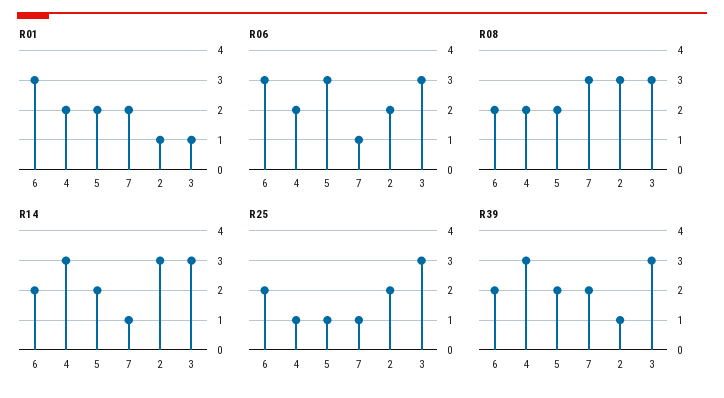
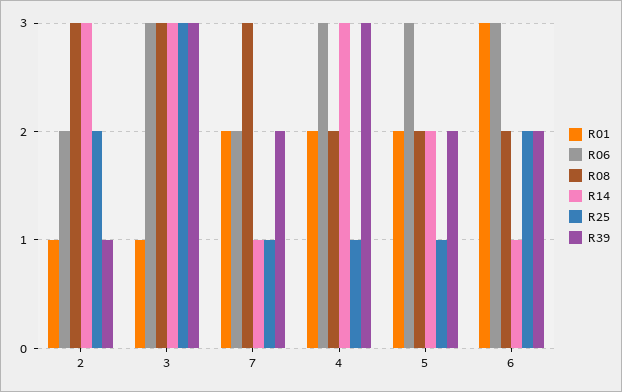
  {
    "R01": {
      "6": 3,
      "4": 2,
      "5": 2,
      "7": 2,
      "2": 1,
      "3": 1
    },
    "R06": {
      "6": 3,
-     "4": 2,
+     "4": 3,
      "5": 3,
-     "7": 1,
+     "7": 2,
      "2": 2,
      "3": 3
    },
    "R08": {
      "6": 2,
      "4": 2,
      "5": 2,
      "7": 3,
      "2": 3,
      "3": 3
    },
    "R14": {
-     "6": 2,
+     "6": 1,
      "4": 3,
      "5": 2,
      "7": 1,
      "2": 3,
      "3": 3
    },
    "R25": {
      "6": 2,
      "4": 1,
      "5": 1,
      "7": 1,
      "2": 2,
      "3": 3
    },
    "R39": {
      "6": 2,
      "4": 3,
      "5": 2,
      "7": 2,
      "2": 1,
      "3": 3
    }
  }

